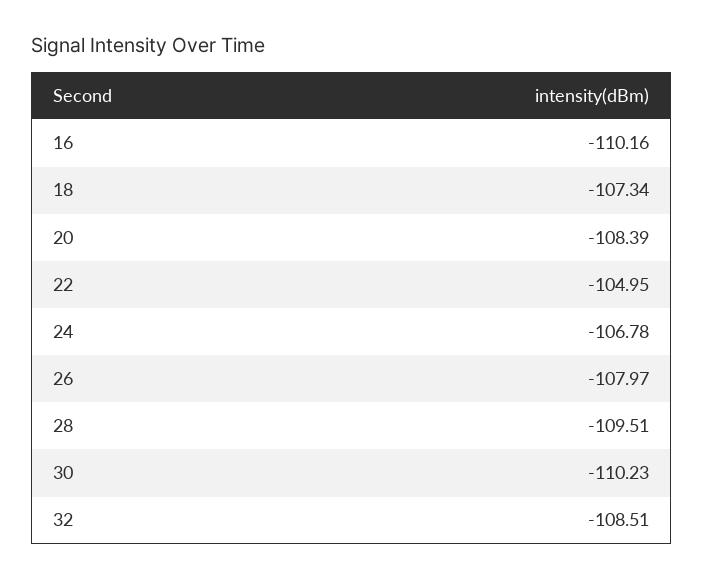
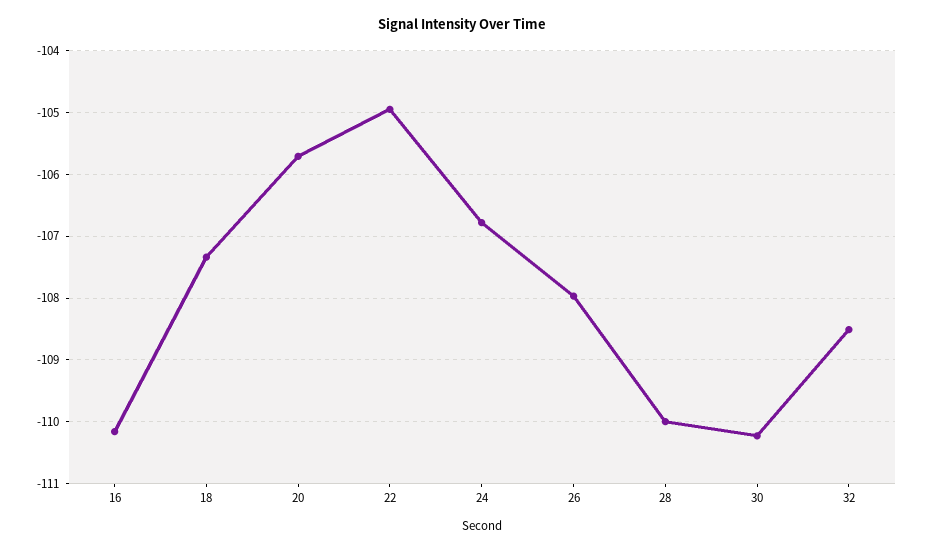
  {
    "16": -110.16,
    "18": -107.34,
-   "20": -108.39,
+   "20": -105.7,
    "22": -104.95,
    "24": -106.78,
    "26": -107.97,
-   "28": -109.51,
+   "28": -110,
    "30": -110.23,
    "32": -108.51
  }

